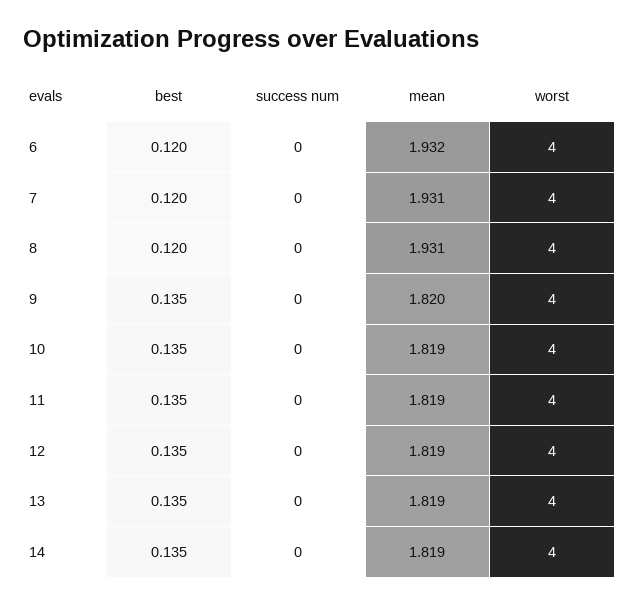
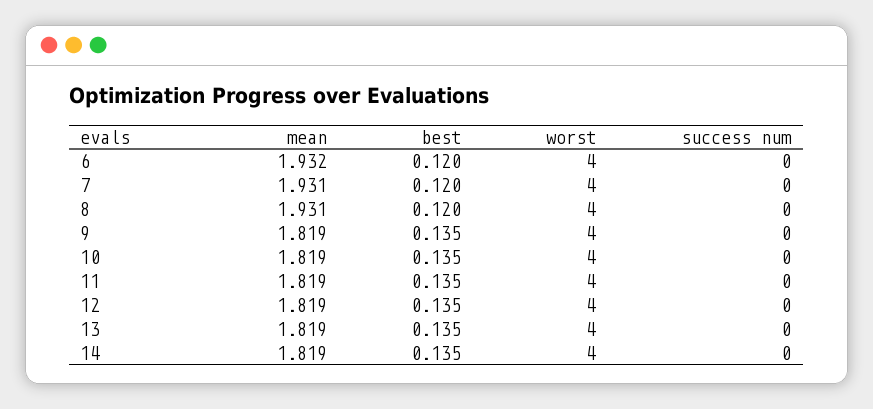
  {
    "best": {
      "6": 0.12,
      "7": 0.12,
      "8": 0.12,
      "9": 0.135,
      "10": 0.135,
      "11": 0.135,
      "12": 0.135,
      "13": 0.135,
      "14": 0.135
    },
    "success num": {
      "6": 0,
      "7": 0,
      "8": 0,
      "9": 0,
      "10": 0,
      "11": 0,
      "12": 0,
      "13": 0,
      "14": 0
    },
    "mean": {
      "6": 1.932,
      "7": 1.931,
      "8": 1.931,
-     "9": 1.82,
+     "9": 1.819,
      "10": 1.819,
      "11": 1.819,
      "12": 1.819,
      "13": 1.819,
      "14": 1.819
    },
    "worst": {
      "6": 4,
      "7": 4,
      "8": 4,
      "9": 4,
      "10": 4,
      "11": 4,
      "12": 4,
      "13": 4,
      "14": 4
    }
  }

